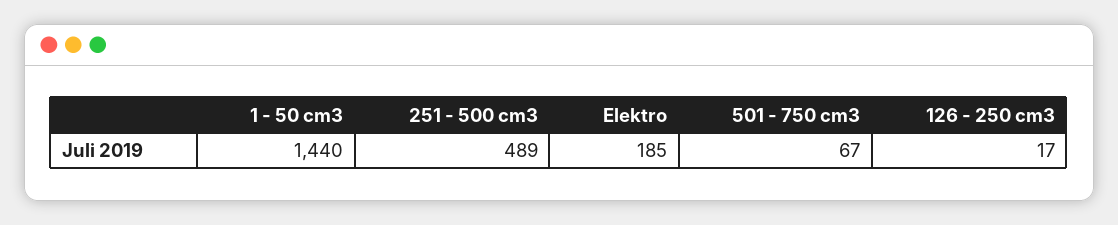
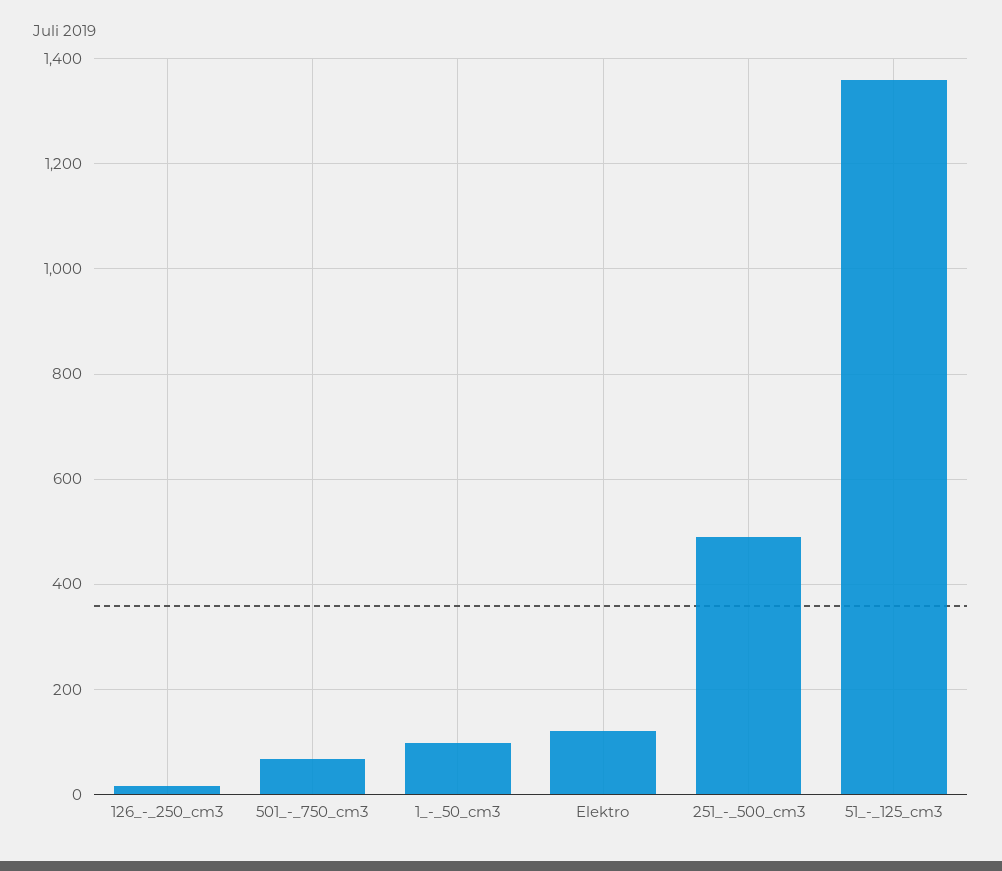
  {
-   "1 - 50 cm3": 1440,
+   "1 - 50 cm3": 100,
    "251 - 500 cm3": 489,
-   "Elektro": 185,
+   "Elektro": 120,
    "501 - 750 cm3": 67,
-   "126 - 250 cm3": 17
+   "126 - 250 cm3": 17,
+   "51_-_125_cm3": 1360
  }

